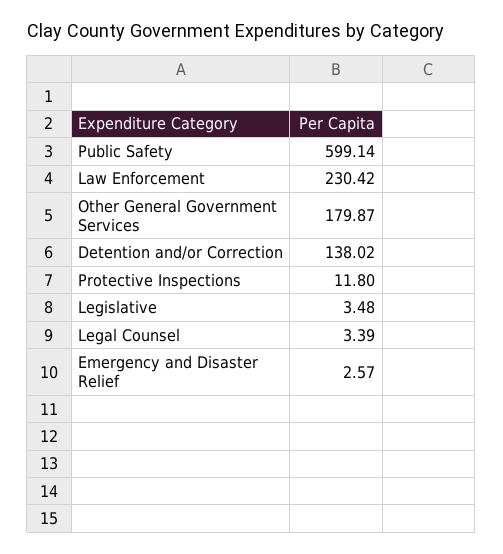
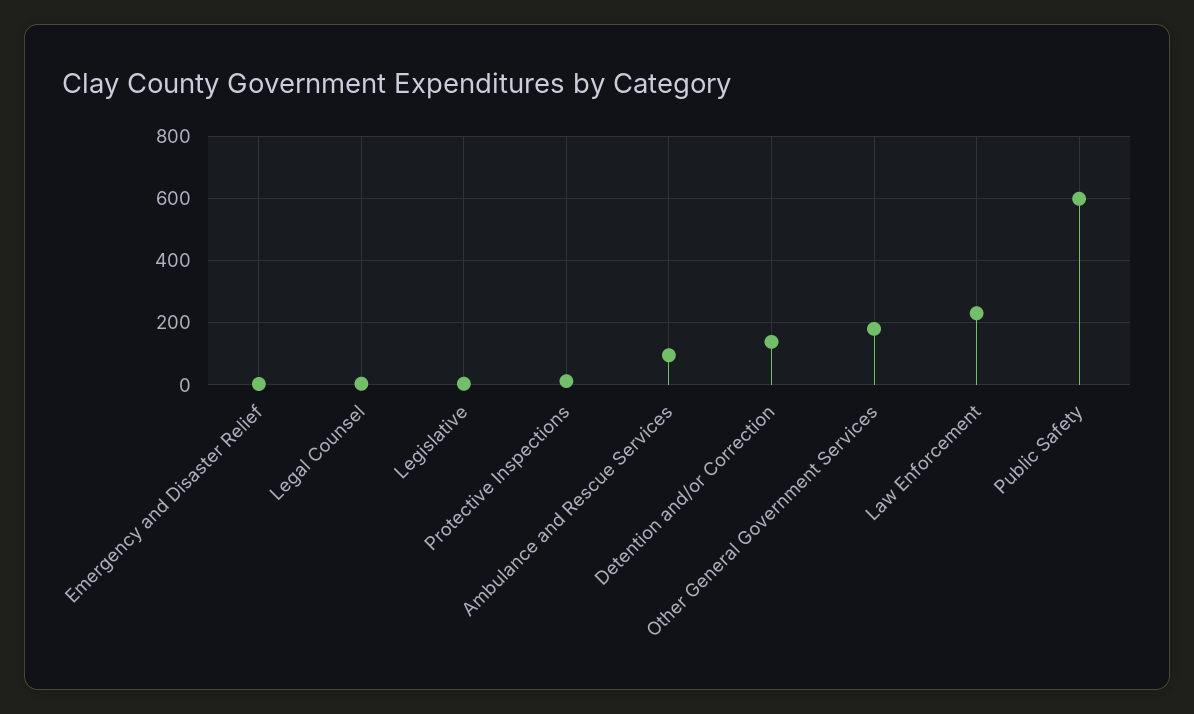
  {
    "Public Safety": 599.14,
    "Law Enforcement": 230.42,
    "Other General Government Services": 179.87,
    "Detention and/or Correction": 138.02,
    "Protective Inspections": 11.8,
    "Legislative": 3.48,
    "Legal Counsel": 3.39,
-   "Emergency and Disaster Relief": 2.57
+   "Emergency and Disaster Relief": 2.57,
+   "Ambulance and Rescue Services": 100
  }

